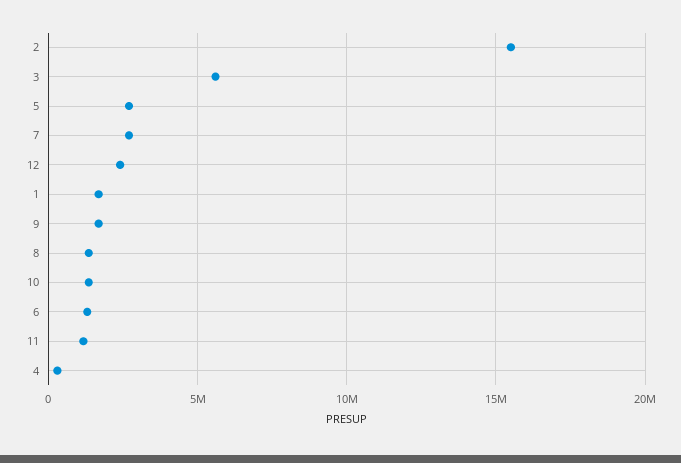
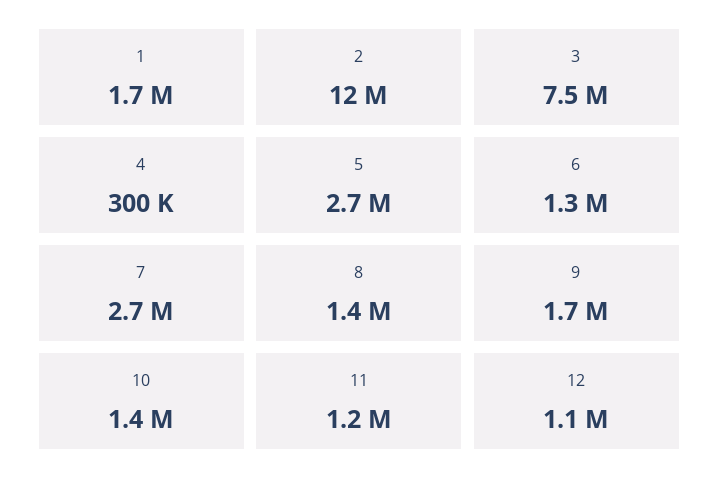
  {
-   "2": 15500000,
+   "2": 12000000,
-   "3": 5500000,
+   "3": 7500000,
    "5": 2700000,
    "7": 2700000,
-   "12": 2500000,
+   "12": 1100000,
    "1": 1700000,
    "9": 1700000,
    "8": 1400000,
    "10": 1400000,
    "6": 1300000,
    "11": 1200000,
    "4": 300000
  }

